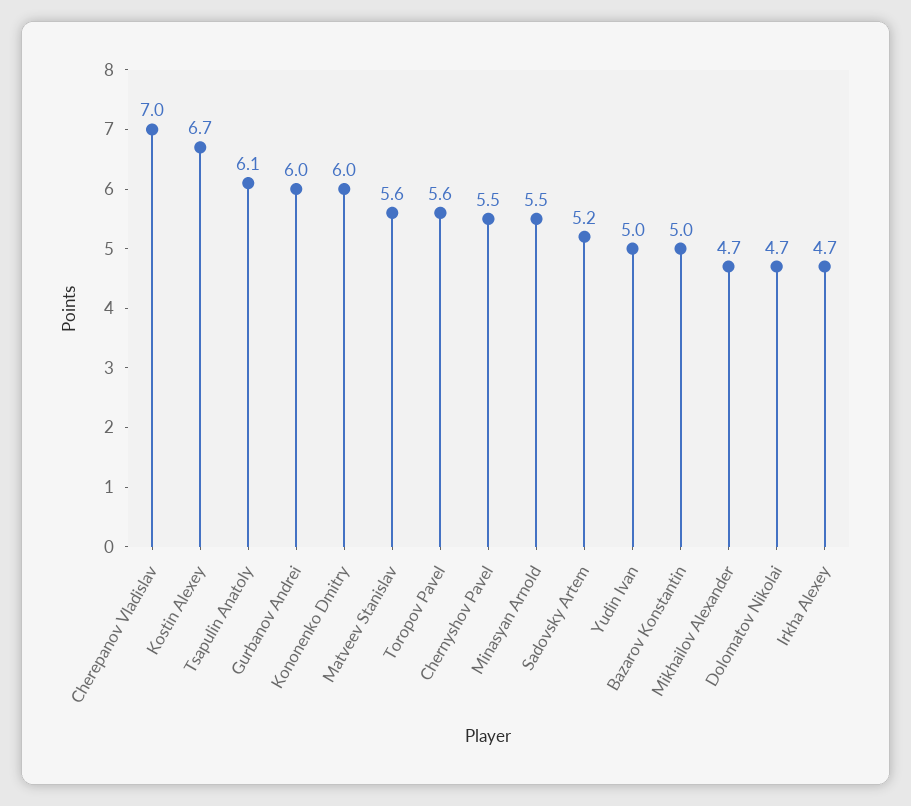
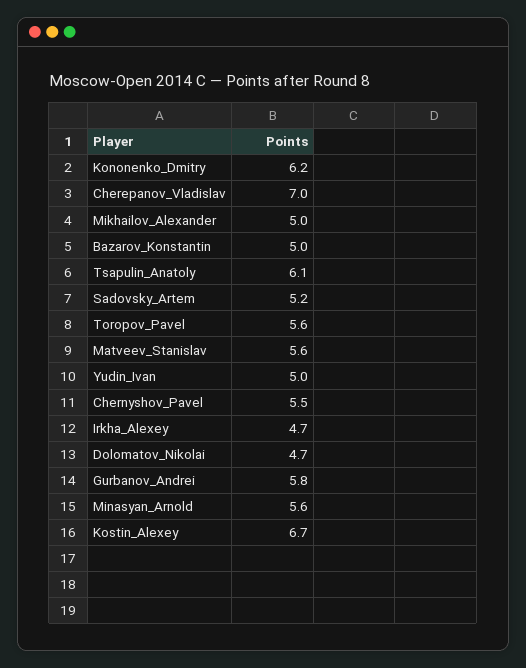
  {
    "Cherepanov Vladislav": 7,
    "Kostin Alexey": 6.7,
    "Tsapulin Anatoly": 6.1,
-   "Gurbanov Andrei": 6,
+   "Gurbanov Andrei": 5.8,
-   "Kononenko Dmitry": 6,
+   "Kononenko Dmitry": 6.2,
    "Matveev Stanislav": 5.6,
    "Toropov Pavel": 5.6,
    "Chernyshov Pavel": 5.5,
-   "Minasyan Arnold": 5.5,
+   "Minasyan Arnold": 5.6,
    "Sadovsky Artem": 5.2,
    "Yudin Ivan": 5,
    "Bazarov Konstantin": 5,
-   "Mikhailov Alexander": 4.7,
+   "Mikhailov Alexander": 5,
    "Dolomatov Nikolai": 4.7,
    "Irkha Alexey": 4.7
  }

